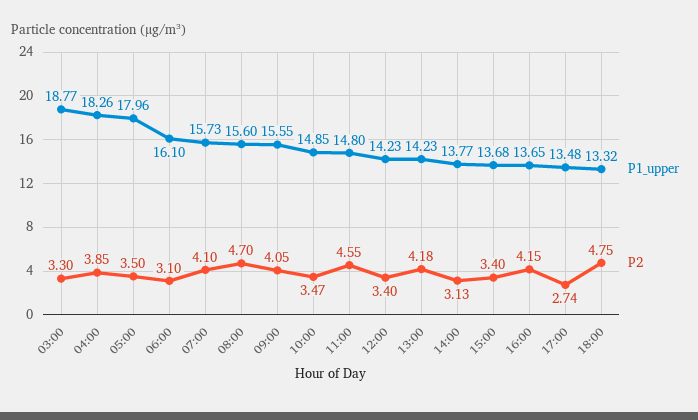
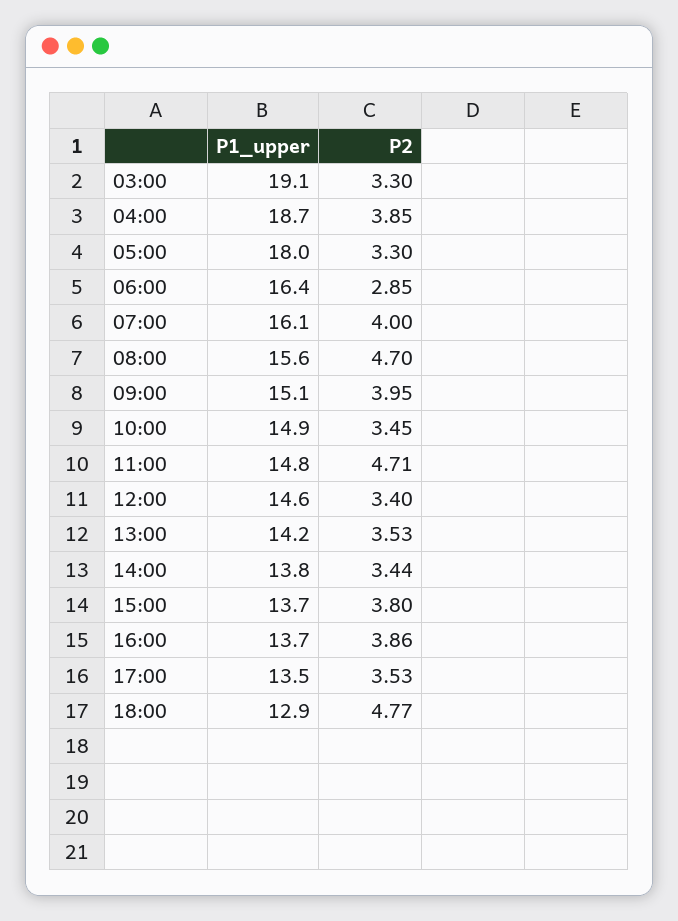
  {
    "P1_upper": {
-     "03:00": 18.77,
+     "03:00": 19.1,
-     "04:00": 18.26,
+     "04:00": 18.7,
      "05:00": 17.96,
-     "06:00": 16.1,
+     "06:00": 16.4,
-     "07:00": 15.73,
+     "07:00": 16.1,
      "08:00": 15.6,
-     "09:00": 15.55,
+     "09:00": 15.1,
      "10:00": 14.85,
      "11:00": 14.8,
-     "12:00": 14.23,
+     "12:00": 14.6,
      "13:00": 14.23,
      "14:00": 13.77,
      "15:00": 13.68,
      "16:00": 13.65,
      "17:00": 13.48,
-     "18:00": 13.32
+     "18:00": 12.9
    },
    "P2": {
      "03:00": 3.3,
      "04:00": 3.85,
-     "05:00": 3.5,
+     "05:00": 3.3,
-     "06:00": 3.1,
+     "06:00": 2.85,
-     "07:00": 4.1,
+     "07:00": 4,
      "08:00": 4.7,
-     "09:00": 4.05,
+     "09:00": 3.95,
-     "10:00": 3.47,
+     "10:00": 3.45,
-     "11:00": 4.55,
+     "11:00": 4.71,
      "12:00": 3.4,
-     "13:00": 4.18,
+     "13:00": 3.53,
-     "14:00": 3.13,
+     "14:00": 3.44,
-     "15:00": 3.4,
+     "15:00": 3.8,
-     "16:00": 4.15,
+     "16:00": 3.86,
-     "17:00": 2.74,
+     "17:00": 3.53,
-     "18:00": 4.75
+     "18:00": 4.77
    }
  }

